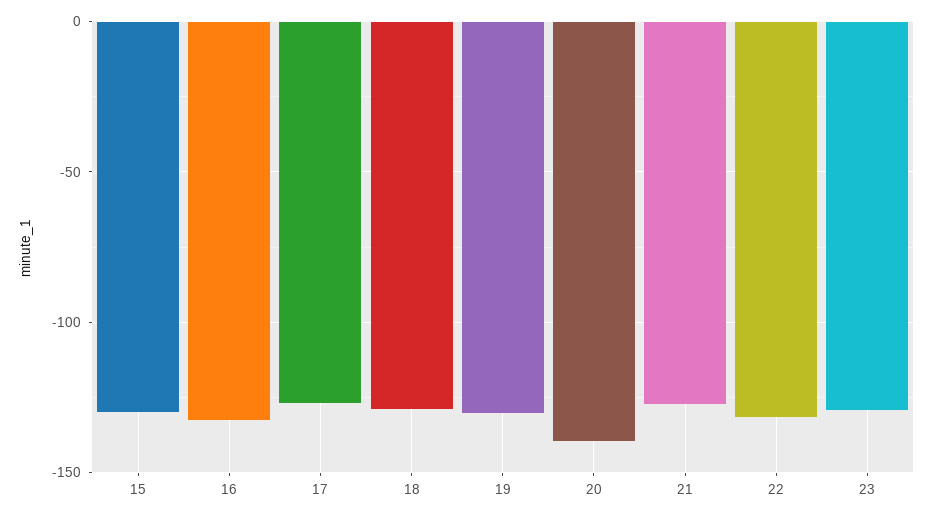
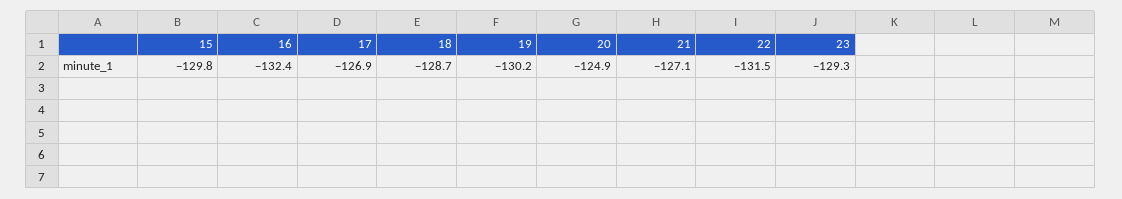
  {
    "15": -129.8,
    "16": -132.4,
    "17": -126.9,
    "18": -128.7,
    "19": -130.2,
-   "20": -140,
+   "20": -124.9,
    "21": -127.1,
    "22": -131.5,
    "23": -129.3
  }

